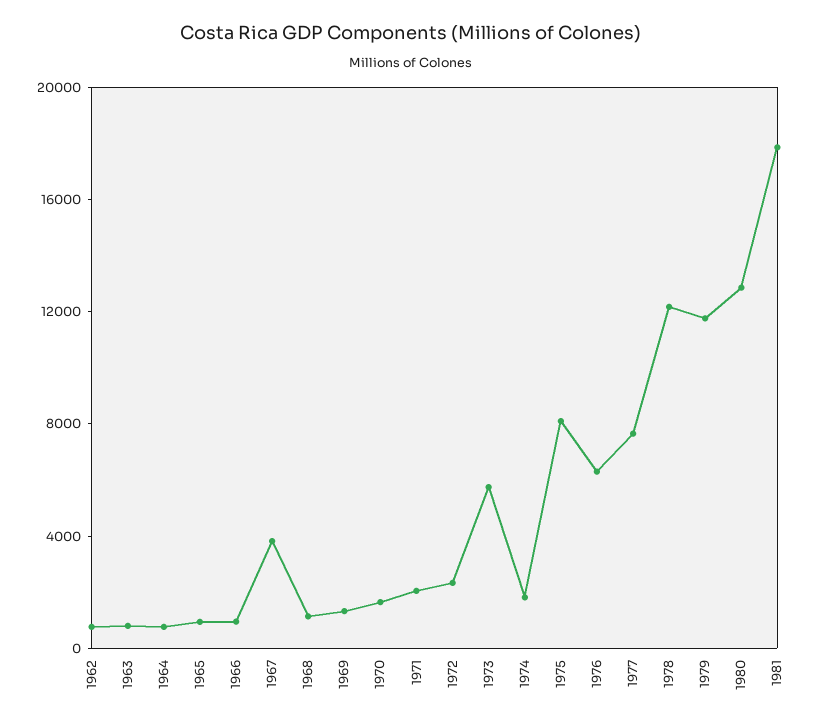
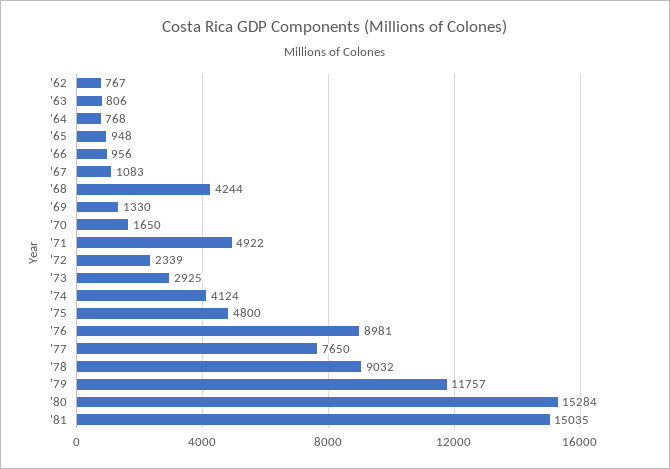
  {
    "1962": 767,
    "1963": 806,
    "1964": 768,
    "1965": 948,
    "1966": 956,
-   "1967": 4000,
+   "1967": 1083,
-   "1968": 1000,
+   "1968": 4244,
    "1969": 1330,
    "1970": 1650,
-   "1971": 2000,
+   "1971": 4922,
    "1972": 2339,
-   "1973": 6000,
+   "1973": 2925,
-   "1974": 2000,
+   "1974": 4124,
-   "1975": 8000,
+   "1975": 4800,
-   "1976": 6000,
+   "1976": 8981,
    "1977": 7650,
-   "1978": 12000,
+   "1978": 9032,
    "1979": 11757,
-   "1980": 13000,
+   "1980": 15284,
-   "1981": 18000
+   "1981": 15035
  }

